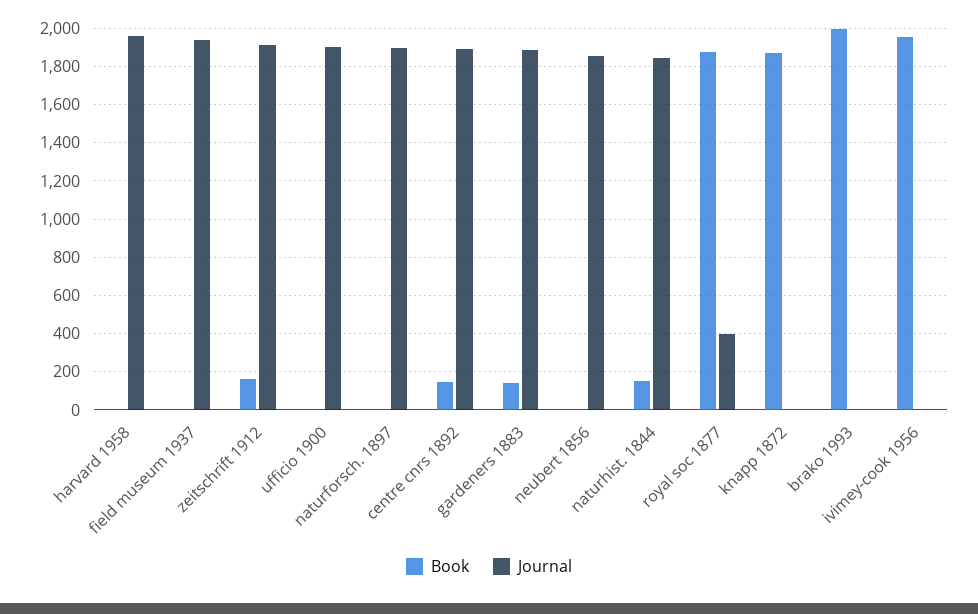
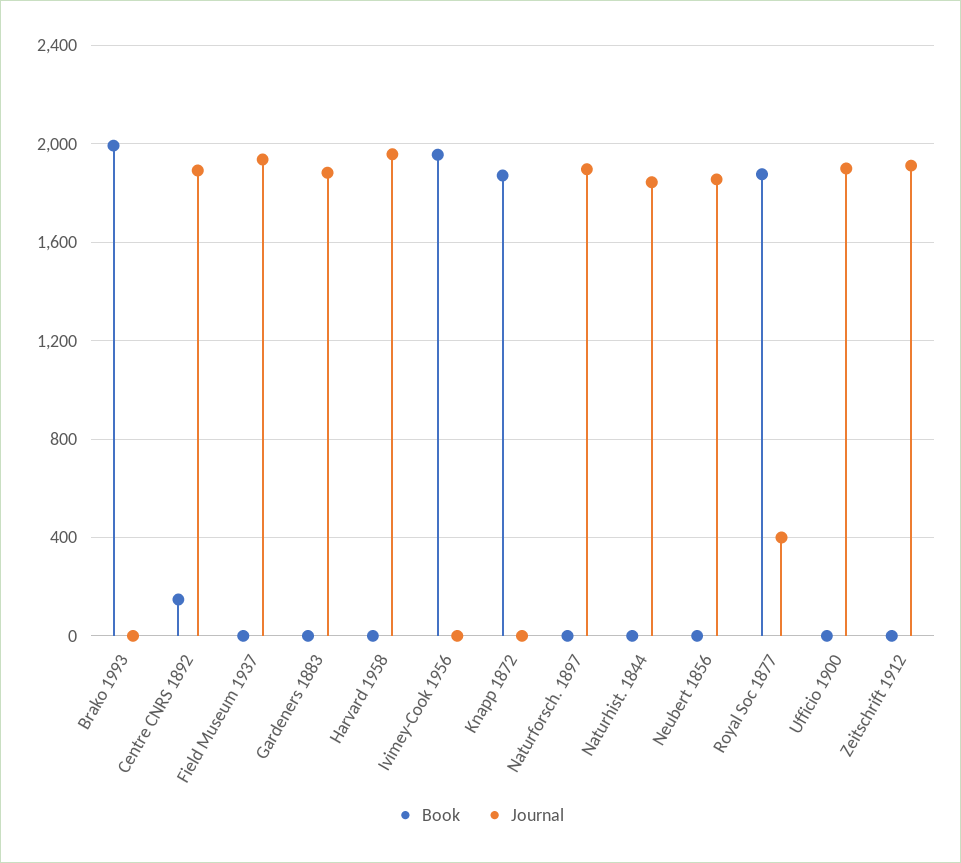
  {
    "Book": {
      "harvard 1958": 0,
      "field museum 1937": 0,
-     "zeitschrift 1912": 150,
+     "zeitschrift 1912": 0,
      "ufficio 1900": 0,
      "naturforsch. 1897": 0,
      "centre cnrs 1892": 150,
-     "gardeners 1883": 150,
+     "gardeners 1883": 0,
      "neubert 1856": 0,
-     "naturhist. 1844": 150,
+     "naturhist. 1844": 0,
      "royal soc 1877": 1900,
      "knapp 1872": 1850,
      "brako 1993": 2000,
      "ivimey-cook 1956": 1950
    },
    "Journal": {
      "harvard 1958": 1950,
      "field museum 1937": 1950,
      "zeitschrift 1912": 1900,
      "ufficio 1900": 1900,
      "naturforsch. 1897": 1900,
      "centre cnrs 1892": 1900,
      "gardeners 1883": 1900,
      "neubert 1856": 1850,
      "naturhist. 1844": 1850,
      "royal soc 1877": 400,
      "knapp 1872": 0,
      "brako 1993": 0,
      "ivimey-cook 1956": 0
    }
  }

